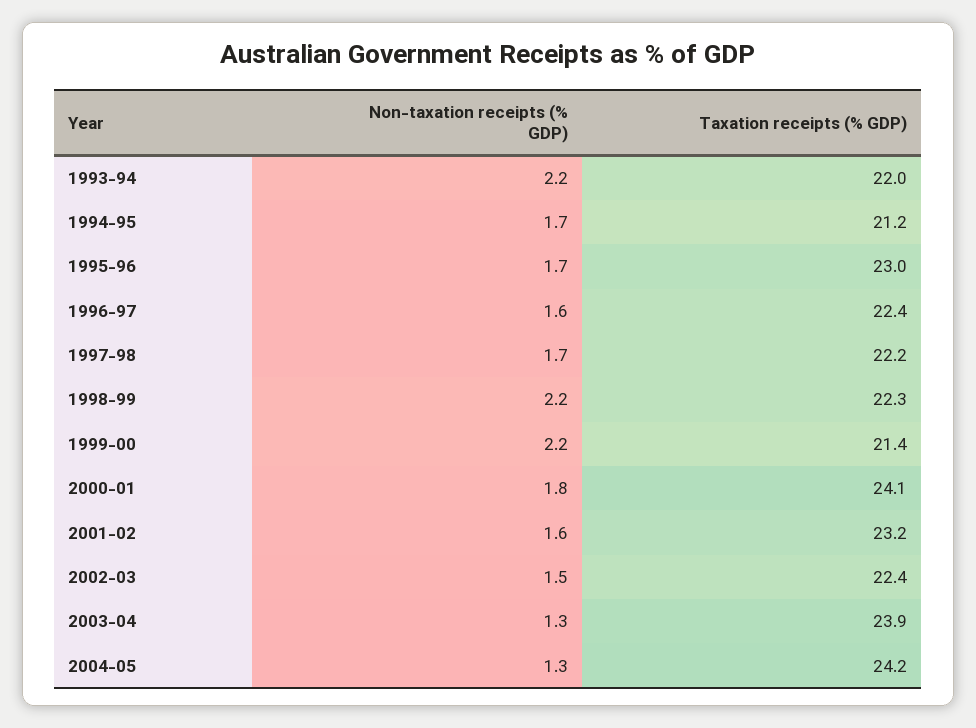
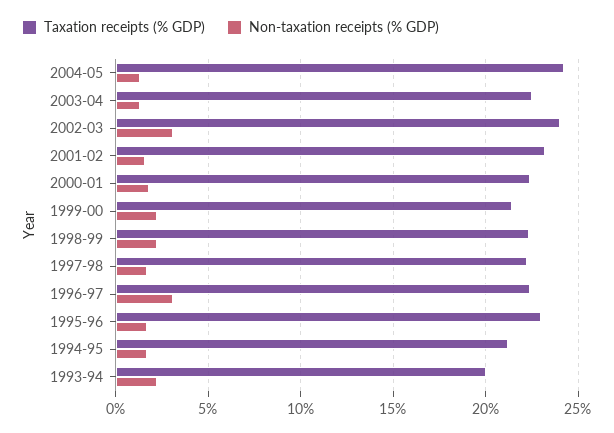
  {
    "Non-taxation receipts (% GDP)": {
      "1993-94": 2.2,
      "1994-95": 1.7,
      "1995-96": 1.7,
-     "1996-97": 1.6,
+     "1996-97": 3,
      "1997-98": 1.7,
      "1998-99": 2.2,
      "1999-00": 2.2,
      "2000-01": 1.8,
      "2001-02": 1.6,
-     "2002-03": 1.5,
+     "2002-03": 3,
      "2003-04": 1.3,
      "2004-05": 1.3
    },
    "Taxation receipts (% GDP)": {
-     "1993-94": 22,
+     "1993-94": 20,
      "1994-95": 21.2,
      "1995-96": 23,
      "1996-97": 22.4,
      "1997-98": 22.2,
      "1998-99": 22.3,
      "1999-00": 21.4,
-     "2000-01": 24.1,
+     "2000-01": 22.5,
      "2001-02": 23.2,
-     "2002-03": 22.4,
+     "2002-03": 24,
-     "2003-04": 23.9,
+     "2003-04": 22.5,
      "2004-05": 24.2
    }
  }

